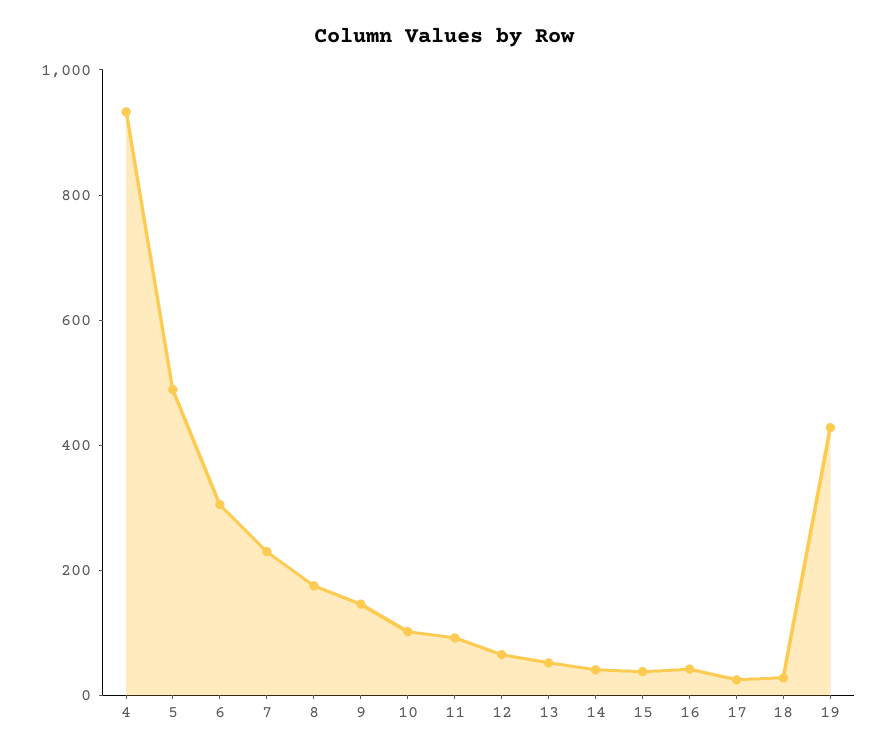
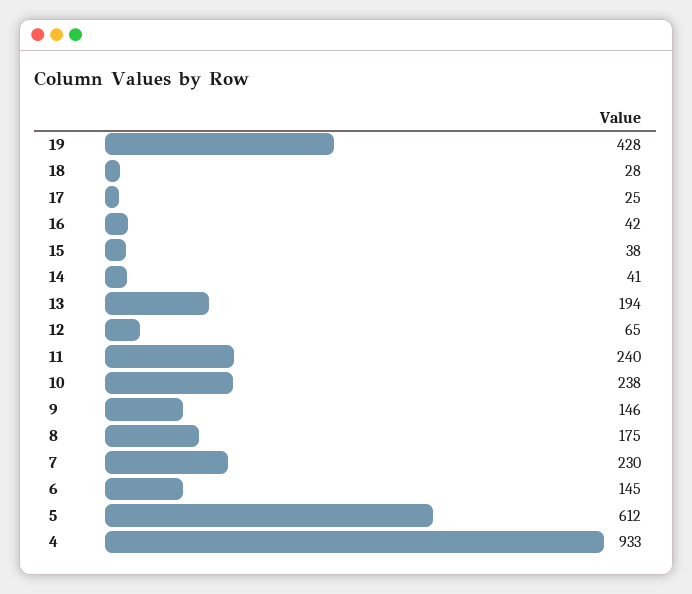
  {
    "4": 933,
-   "5": 500,
+   "5": 612,
-   "6": 300,
+   "6": 145,
    "7": 230,
    "8": 175,
    "9": 146,
-   "10": 100,
+   "10": 238,
-   "11": 100,
+   "11": 240,
    "12": 65,
-   "13": 50,
+   "13": 194,
    "14": 41,
    "15": 38,
    "16": 42,
    "17": 25,
    "18": 28,
    "19": 428
  }

